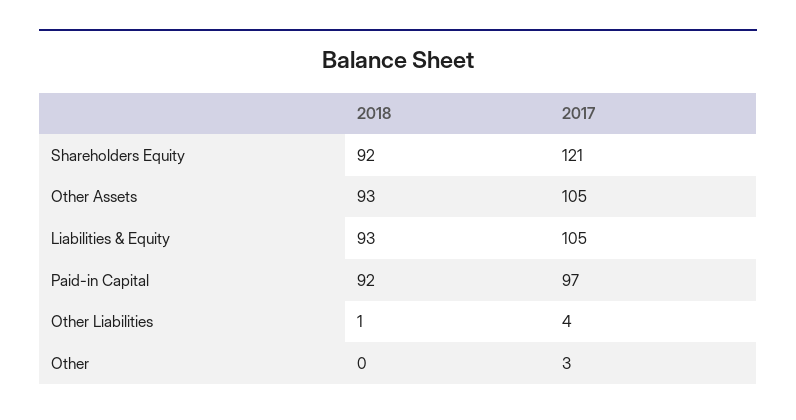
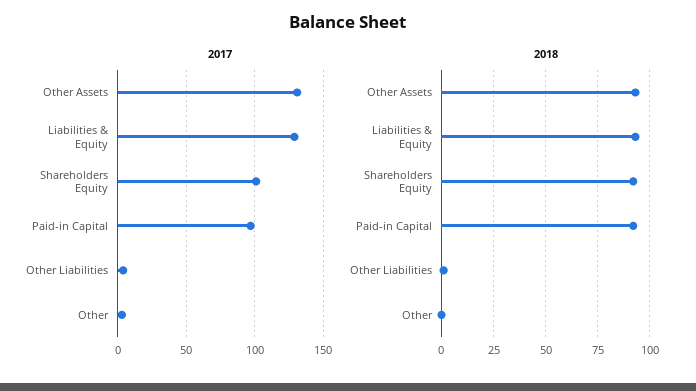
  {
    "2018": {
      "Shareholders Equity": 92,
      "Other Assets": 93,
      "Liabilities & Equity": 93,
      "Paid-in Capital": 92,
      "Other Liabilities": 1,
      "Other": 0
    },
    "2017": {
-     "Shareholders Equity": 121,
+     "Shareholders Equity": 100,
-     "Other Assets": 105,
+     "Other Assets": 130,
-     "Liabilities & Equity": 105,
+     "Liabilities & Equity": 130,
      "Paid-in Capital": 97,
      "Other Liabilities": 4,
      "Other": 3
    }
  }

